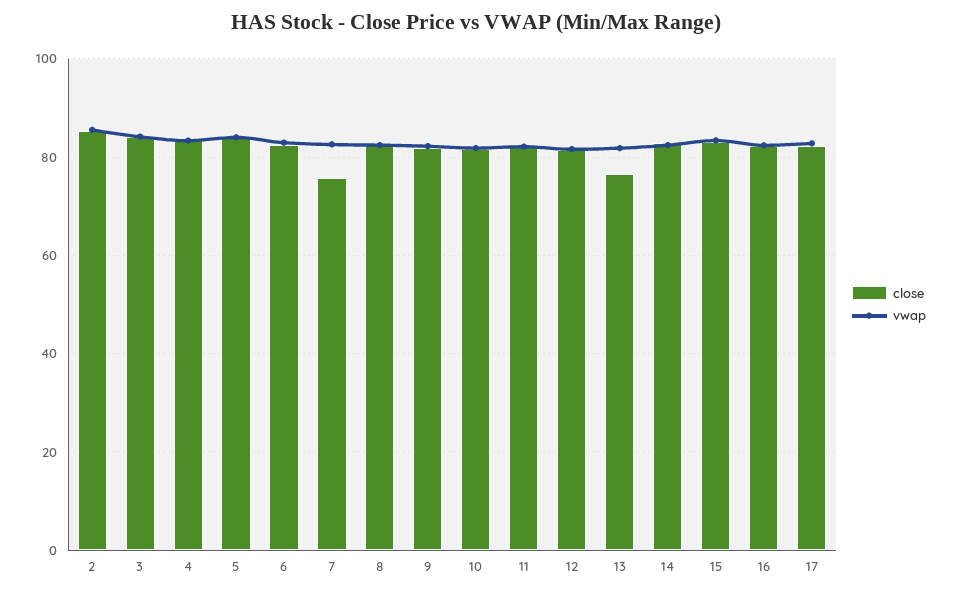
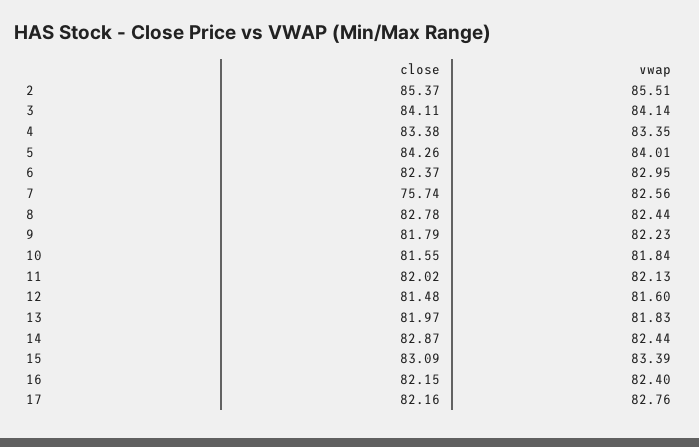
  {
    "close": {
      "2": 85.37,
      "3": 84.11,
      "4": 83.38,
      "5": 84.26,
      "6": 82.37,
      "7": 75.74,
      "8": 82.78,
      "9": 81.79,
      "10": 81.55,
      "11": 82.02,
      "12": 81.48,
-     "13": 76,
+     "13": 81.97,
      "14": 82.87,
      "15": 83.09,
      "16": 82.15,
      "17": 82.16
    },
    "vwap": {
      "2": 85.51,
      "3": 84.14,
      "4": 83.35,
      "5": 84.01,
      "6": 82.95,
      "7": 82.56,
      "8": 82.44,
      "9": 82.23,
      "10": 81.84,
      "11": 82.13,
      "12": 81.6,
      "13": 81.83,
      "14": 82.44,
      "15": 83.39,
      "16": 82.4,
      "17": 82.76
    }
  }

